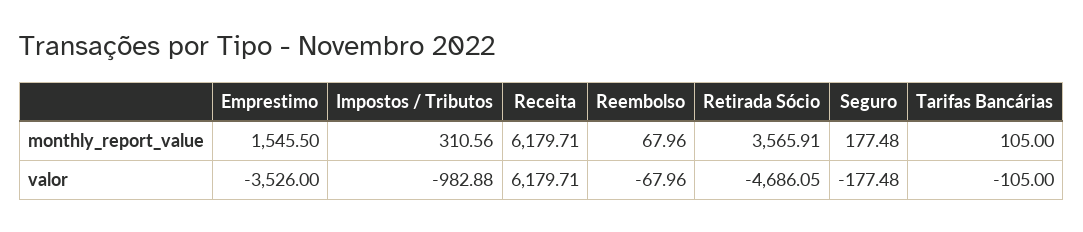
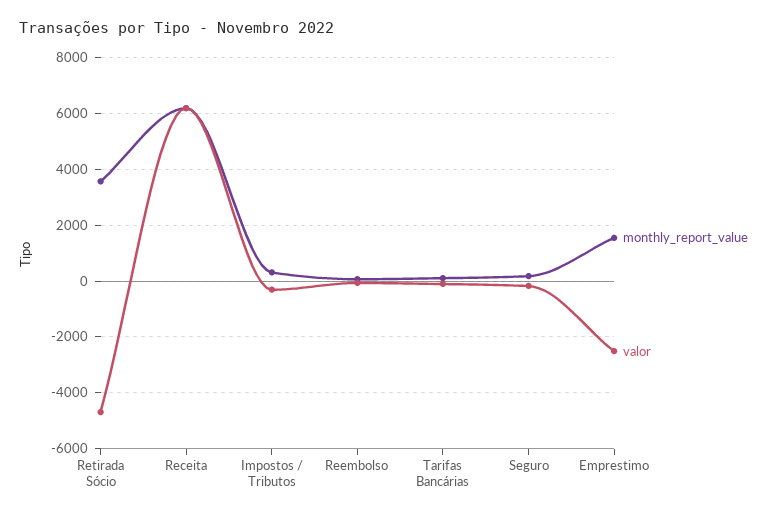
  {
    "monthly_report_value": {
      "Emprestimo": 1545.5,
      "Impostos / Tributos": 310.56,
      "Receita": 6179.71,
      "Reembolso": 67.96,
      "Retirada Sócio": 3565.91,
      "Seguro": 177.48,
      "Tarifas Bancárias": 105
    },
    "valor": {
-     "Emprestimo": -3526,
+     "Emprestimo": -2500,
-     "Impostos / Tributos": -982.88,
+     "Impostos / Tributos": -250,
      "Receita": 6179.71,
      "Reembolso": -67.96,
      "Retirada Sócio": -4686.05,
      "Seguro": -177.48,
      "Tarifas Bancárias": -105
    }
  }

